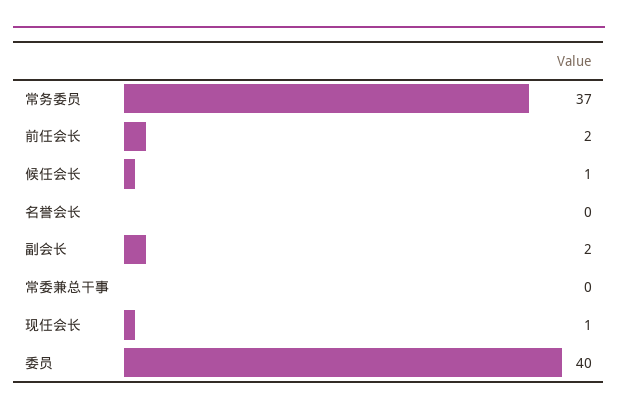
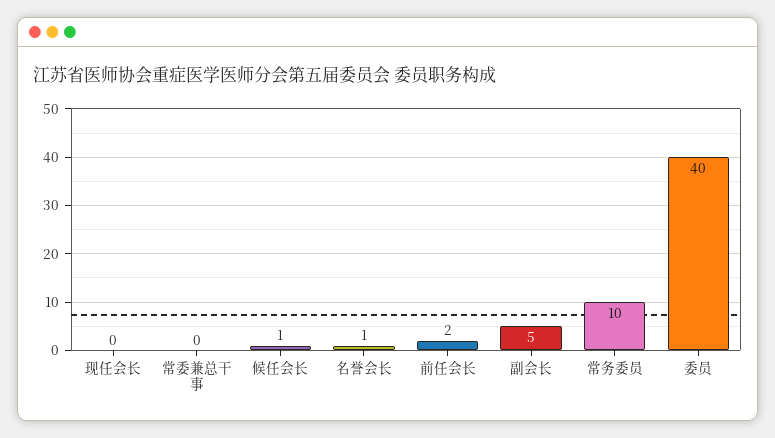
  {
-   "常务委员": 37,
+   "常务委员": 10,
    "前任会长": 2,
    "候任会长": 1,
-   "名誉会长": 0,
+   "名誉会长": 1,
-   "副会长": 2,
+   "副会长": 5,
    "常委兼总干事": 0,
-   "现任会长": 1,
+   "现任会长": 0,
    "委员": 40
  }

